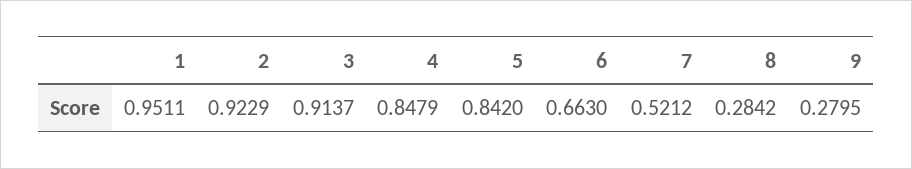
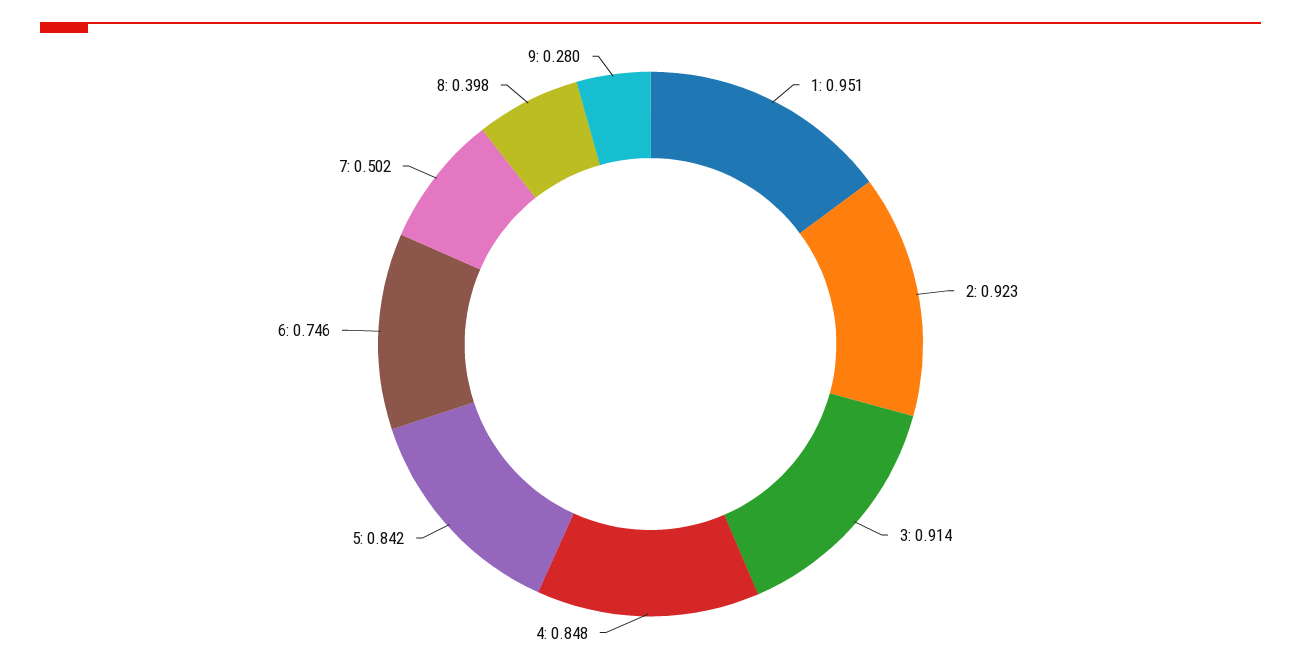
  {
    "1": 0.9511,
    "2": 0.9229,
    "3": 0.9137,
    "4": 0.8479,
    "5": 0.842,
-   "6": 0.663,
+   "6": 0.746,
-   "7": 0.5212,
+   "7": 0.502,
-   "8": 0.2842,
+   "8": 0.398,
    "9": 0.2795
  }

